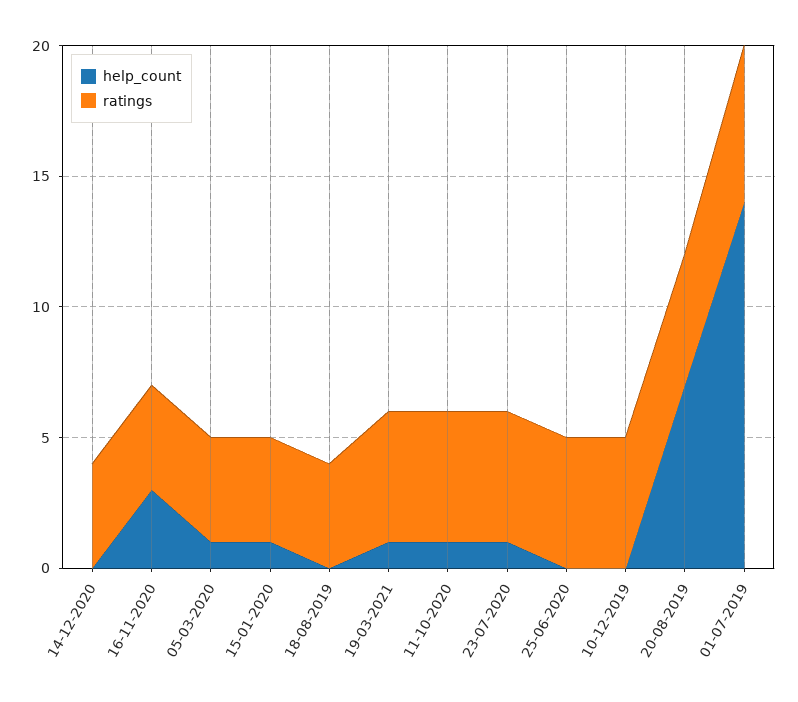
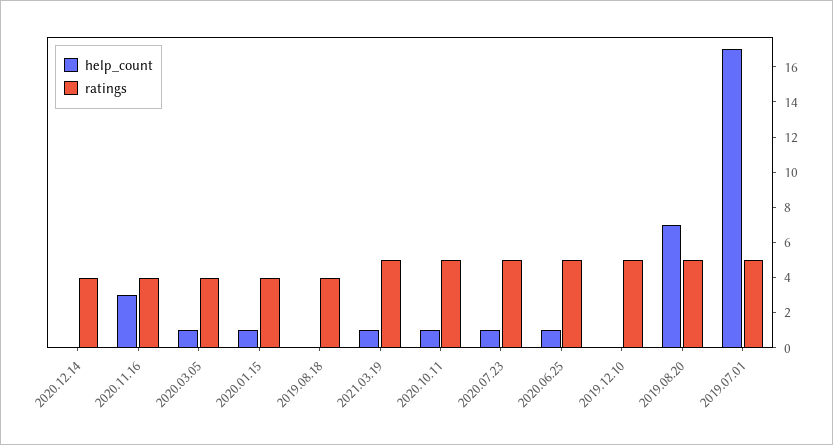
  {
    "help_count": {
      "14-12-2020": 0,
      "16-11-2020": 3,
      "05-03-2020": 1,
      "15-01-2020": 1,
      "18-08-2019": 0,
      "19-03-2021": 1,
      "11-10-2020": 1,
      "23-07-2020": 1,
-     "25-06-2020": 0,
+     "25-06-2020": 1,
      "10-12-2019": 0,
      "20-08-2019": 7,
-     "01-07-2019": 14
+     "01-07-2019": 17
    },
    "ratings": {
      "14-12-2020": 4,
      "16-11-2020": 4,
      "05-03-2020": 4,
      "15-01-2020": 4,
      "18-08-2019": 4,
      "19-03-2021": 5,
      "11-10-2020": 5,
      "23-07-2020": 5,
      "25-06-2020": 5,
      "10-12-2019": 5,
      "20-08-2019": 5,
-     "01-07-2019": 6
+     "01-07-2019": 5
    }
  }

